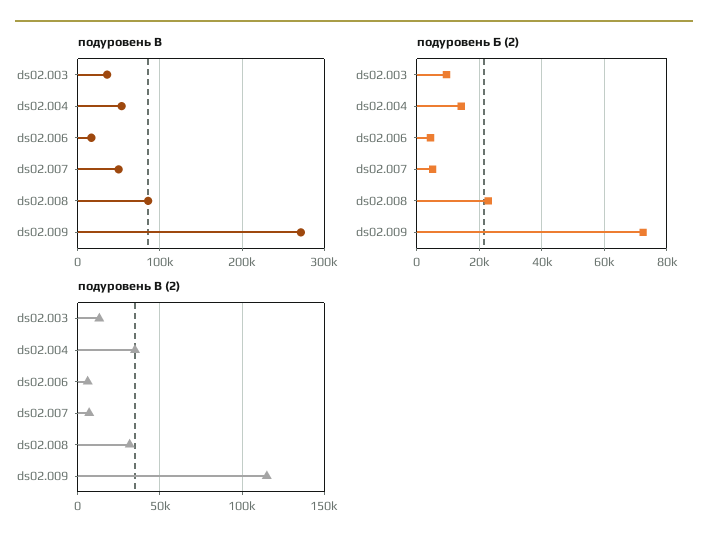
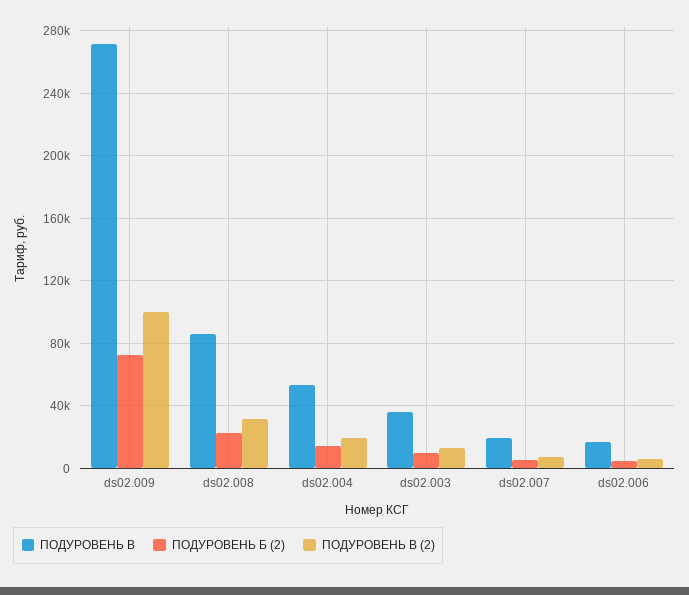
  {
    "подуровень В": {
      "ds02.003": 35000,
      "ds02.004": 55000,
      "ds02.006": 15000,
-     "ds02.007": 50000,
+     "ds02.007": 20000,
      "ds02.008": 85000,
      "ds02.009": 270000
    },
    "подуровень Б (2)": {
      "ds02.003": 10000,
      "ds02.004": 14000,
      "ds02.006": 4000,
      "ds02.007": 6000,
      "ds02.008": 22000,
      "ds02.009": 72000
    },
    "подуровень В (2)": {
      "ds02.003": 15000,
-     "ds02.004": 35000,
+     "ds02.004": 20000,
      "ds02.006": 5000,
      "ds02.007": 5000,
      "ds02.008": 30000,
-     "ds02.009": 115000
+     "ds02.009": 100000
    }
  }

